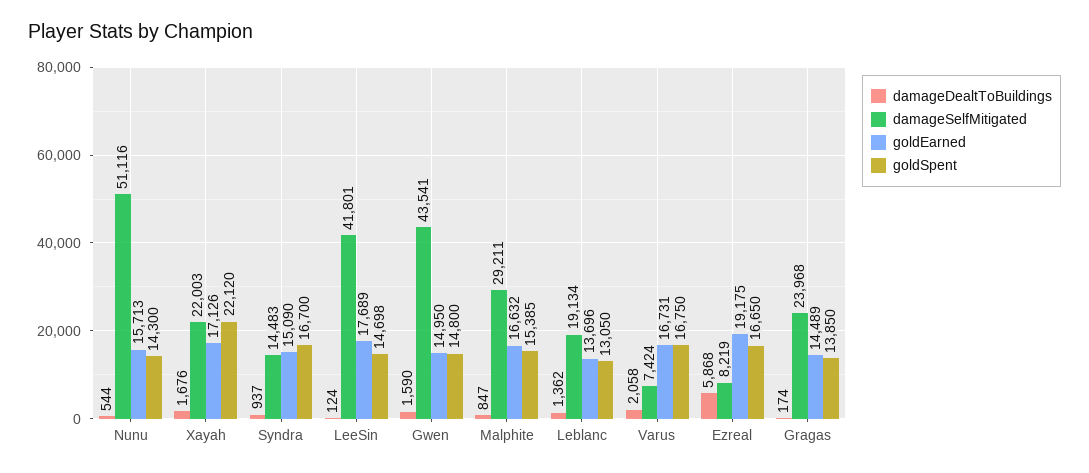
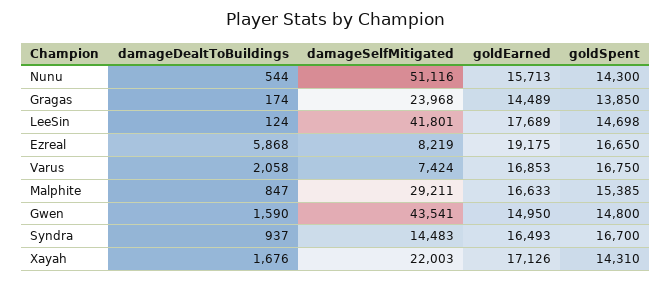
  {
    "damageDealtToBuildings": {
      "Nunu": 544,
      "Xayah": 1676,
      "Syndra": 937,
      "LeeSin": 124,
      "Gwen": 1590,
      "Malphite": 847,
-     "Leblanc": 1362,
      "Varus": 2058,
      "Ezreal": 5868,
      "Gragas": 174
    },
    "damageSelfMitigated": {
      "Nunu": 51116,
      "Xayah": 22003,
      "Syndra": 14483,
      "LeeSin": 41801,
      "Gwen": 43541,
      "Malphite": 29211,
-     "Leblanc": 19134,
      "Varus": 7424,
      "Ezreal": 8219,
      "Gragas": 23968
    },
    "goldEarned": {
      "Nunu": 15713,
      "Xayah": 17126,
-     "Syndra": 15090,
+     "Syndra": 16493,
      "LeeSin": 17689,
      "Gwen": 14950,
-     "Malphite": 16632,
+     "Malphite": 16633,
-     "Leblanc": 13696,
-     "Varus": 16731,
+     "Varus": 16853,
      "Ezreal": 19175,
      "Gragas": 14489
    },
    "goldSpent": {
      "Nunu": 14300,
-     "Xayah": 22120,
+     "Xayah": 14310,
      "Syndra": 16700,
      "LeeSin": 14698,
      "Gwen": 14800,
      "Malphite": 15385,
-     "Leblanc": 13050,
      "Varus": 16750,
      "Ezreal": 16650,
      "Gragas": 13850
    }
  }

